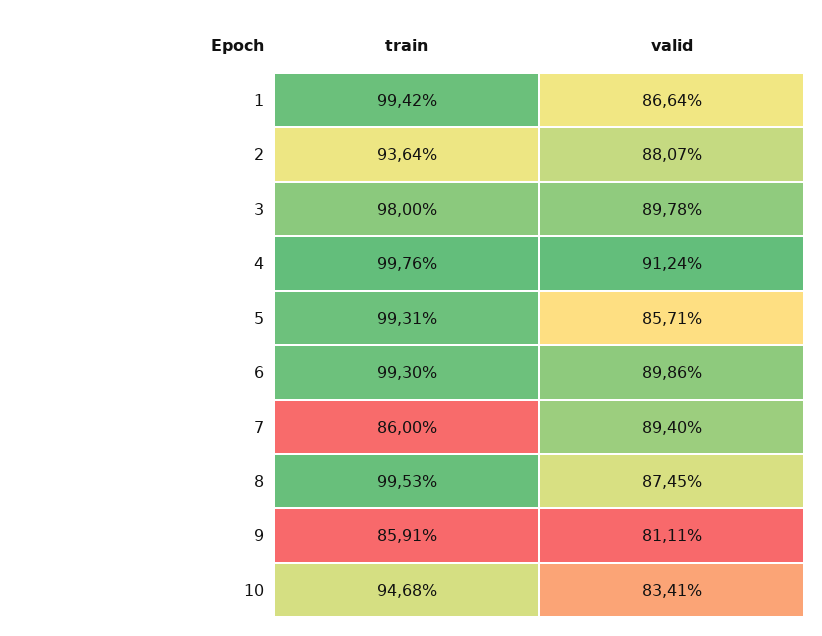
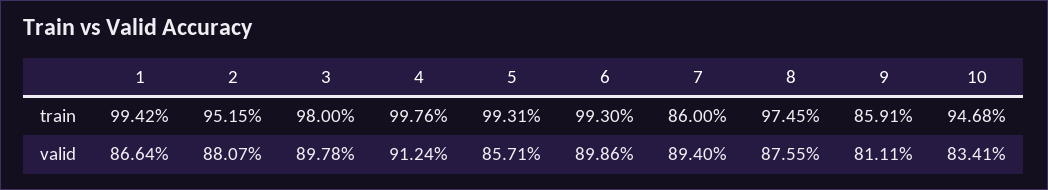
  {
    "train": {
      "1": 99.42,
-     "2": 93.64,
+     "2": 95.15,
      "3": 98,
      "4": 99.76,
      "5": 99.31,
      "6": 99.3,
      "7": 86,
-     "8": 99.53,
+     "8": 97.45,
      "9": 85.91,
      "10": 94.68
    },
    "valid": {
      "1": 86.64,
      "2": 88.07,
      "3": 89.78,
      "4": 91.24,
      "5": 85.71,
      "6": 89.86,
      "7": 89.4,
-     "8": 87.45,
+     "8": 87.55,
      "9": 81.11,
      "10": 83.41
    }
  }

